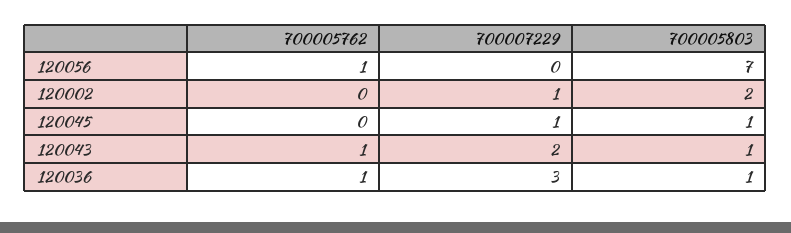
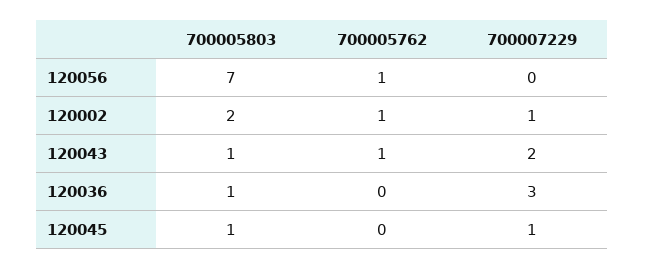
  {
    "700005762": {
      "120056": 1,
-     "120002": 0,
+     "120002": 1,
      "120045": 0,
      "120043": 1,
-     "120036": 1
+     "120036": 0
    },
    "700007229": {
      "120056": 0,
      "120002": 1,
      "120045": 1,
      "120043": 2,
      "120036": 3
    },
    "700005803": {
      "120056": 7,
      "120002": 2,
      "120045": 1,
      "120043": 1,
      "120036": 1
    }
  }

